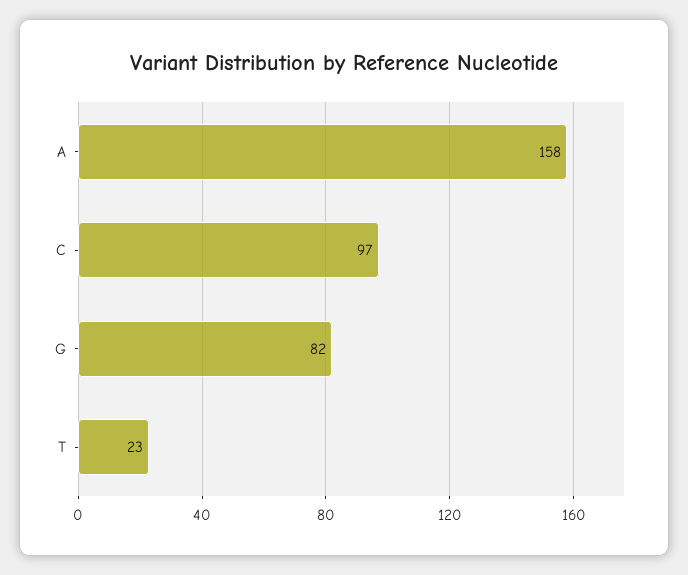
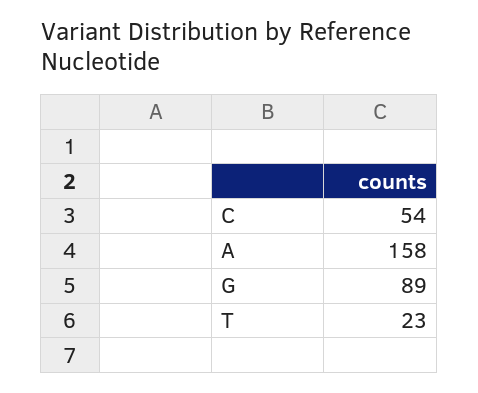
  {
    "A": 158,
-   "C": 97,
+   "C": 54,
-   "G": 82,
+   "G": 89,
    "T": 23
  }

